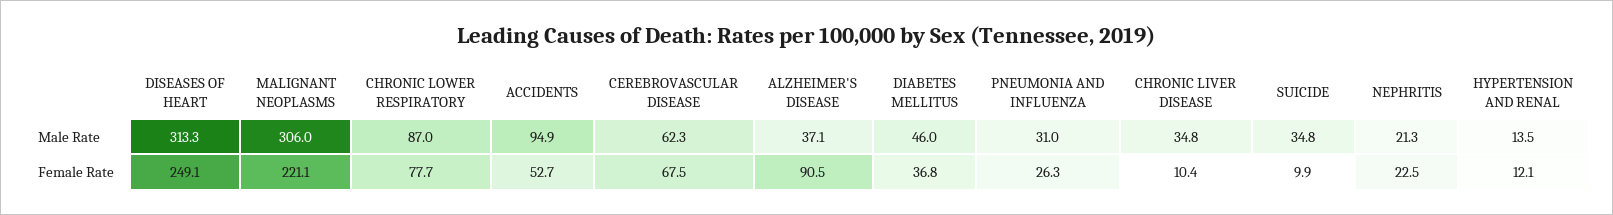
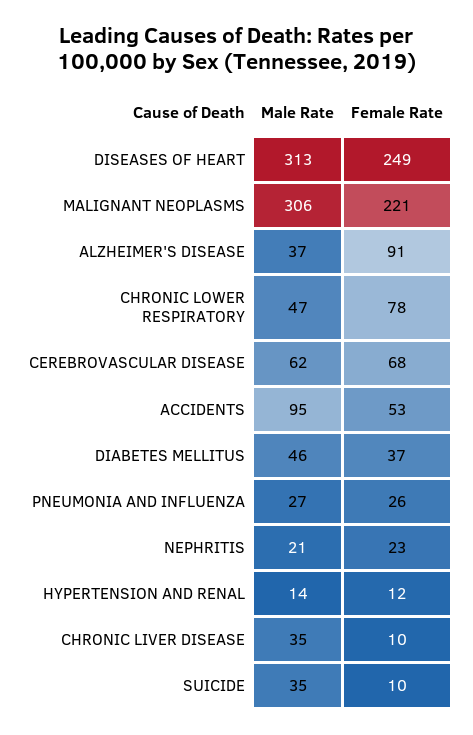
  {
    "DISEASES OF HEART": {
      "Male Rate": 313.3,
      "Female Rate": 249.1
    },
    "MALIGNANT NEOPLASMS": {
      "Male Rate": 306,
      "Female Rate": 221.1
    },
    "CHRONIC LOWER RESPIRATORY": {
-     "Male Rate": 87,
+     "Male Rate": 47,
      "Female Rate": 77.7
    },
    "ACCIDENTS": {
      "Male Rate": 94.9,
      "Female Rate": 52.7
    },
    "CEREBROVASCULAR DISEASE": {
      "Male Rate": 62.3,
      "Female Rate": 67.5
    },
    "ALZHEIMER'S DISEASE": {
      "Male Rate": 37.1,
      "Female Rate": 90.5
    },
    "DIABETES MELLITUS": {
      "Male Rate": 46,
      "Female Rate": 36.8
    },
    "PNEUMONIA AND INFLUENZA": {
-     "Male Rate": 31,
+     "Male Rate": 27,
      "Female Rate": 26.3
    },
    "CHRONIC LIVER DISEASE": {
      "Male Rate": 34.8,
      "Female Rate": 10.4
    },
    "SUICIDE": {
      "Male Rate": 34.8,
      "Female Rate": 9.9
    },
    "NEPHRITIS": {
      "Male Rate": 21.3,
      "Female Rate": 22.5
    },
    "HYPERTENSION AND RENAL": {
      "Male Rate": 13.5,
      "Female Rate": 12.1
    }
  }

